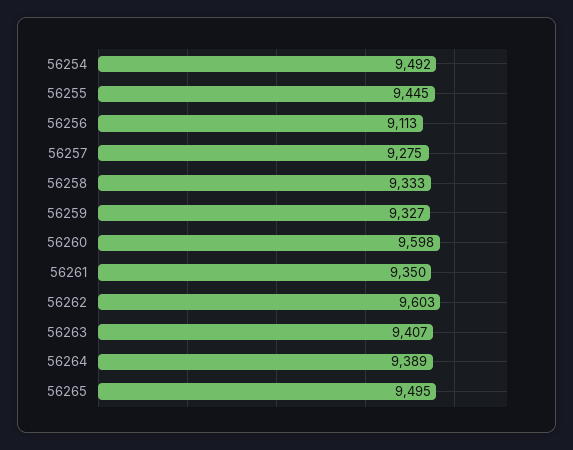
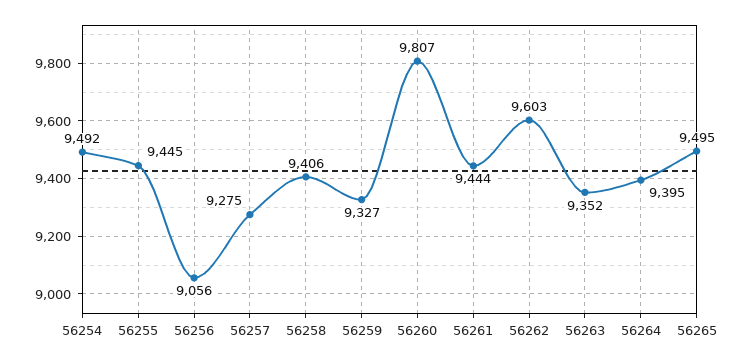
  {
    "56254": 9492,
    "56255": 9445,
-   "56256": 9113,
+   "56256": 9056,
    "56257": 9275,
-   "56258": 9333,
+   "56258": 9406,
    "56259": 9327,
-   "56260": 9598,
+   "56260": 9807,
-   "56261": 9350,
+   "56261": 9444,
    "56262": 9603,
-   "56263": 9407,
+   "56263": 9352,
-   "56264": 9389,
+   "56264": 9395,
    "56265": 9495
  }

